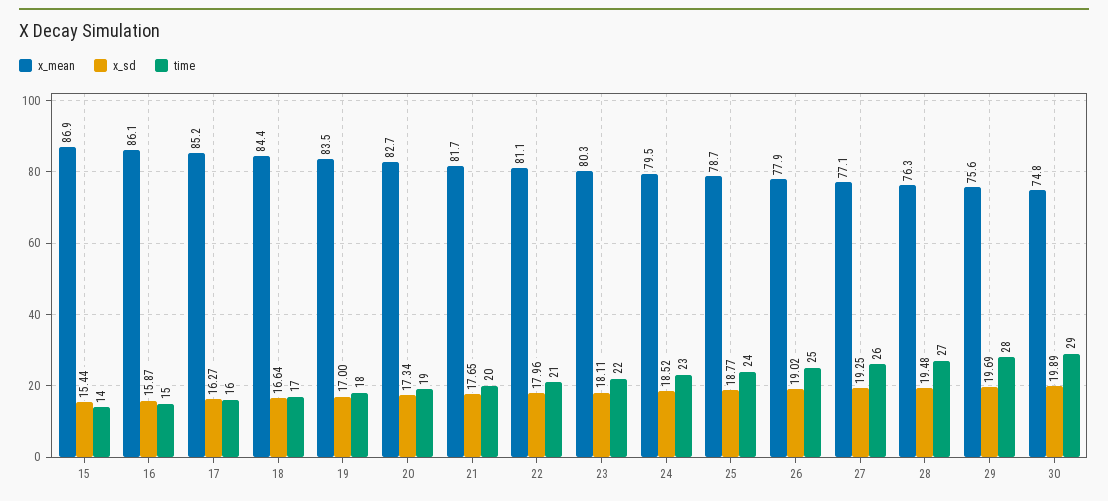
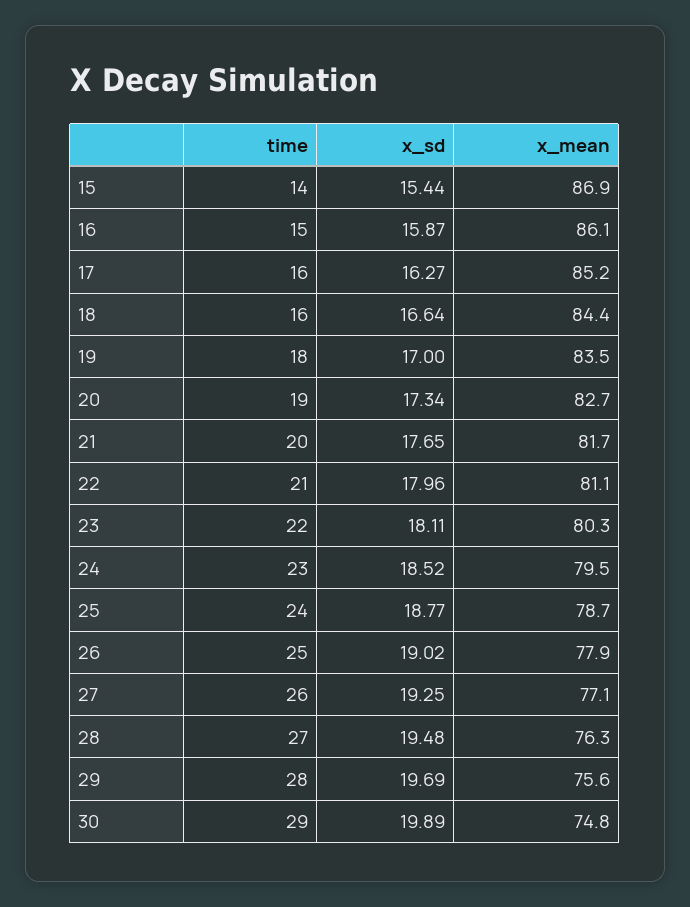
  {
    "x_mean": {
      "15": 86.9,
      "16": 86.1,
      "17": 85.2,
      "18": 84.4,
      "19": 83.5,
      "20": 82.7,
      "21": 81.7,
      "22": 81.1,
      "23": 80.3,
      "24": 79.5,
      "25": 78.7,
      "26": 77.9,
      "27": 77.1,
      "28": 76.3,
      "29": 75.6,
      "30": 74.8
    },
    "x_sd": {
      "15": 15.44,
      "16": 15.87,
      "17": 16.27,
      "18": 16.64,
      "19": 17,
      "20": 17.34,
      "21": 17.65,
      "22": 17.96,
      "23": 18.11,
      "24": 18.52,
      "25": 18.77,
      "26": 19.02,
      "27": 19.25,
      "28": 19.48,
      "29": 19.69,
      "30": 19.89
    },
    "time": {
      "15": 14,
      "16": 15,
      "17": 16,
-     "18": 17,
+     "18": 16,
      "19": 18,
      "20": 19,
      "21": 20,
      "22": 21,
      "23": 22,
      "24": 23,
      "25": 24,
      "26": 25,
      "27": 26,
      "28": 27,
      "29": 28,
      "30": 29
    }
  }

